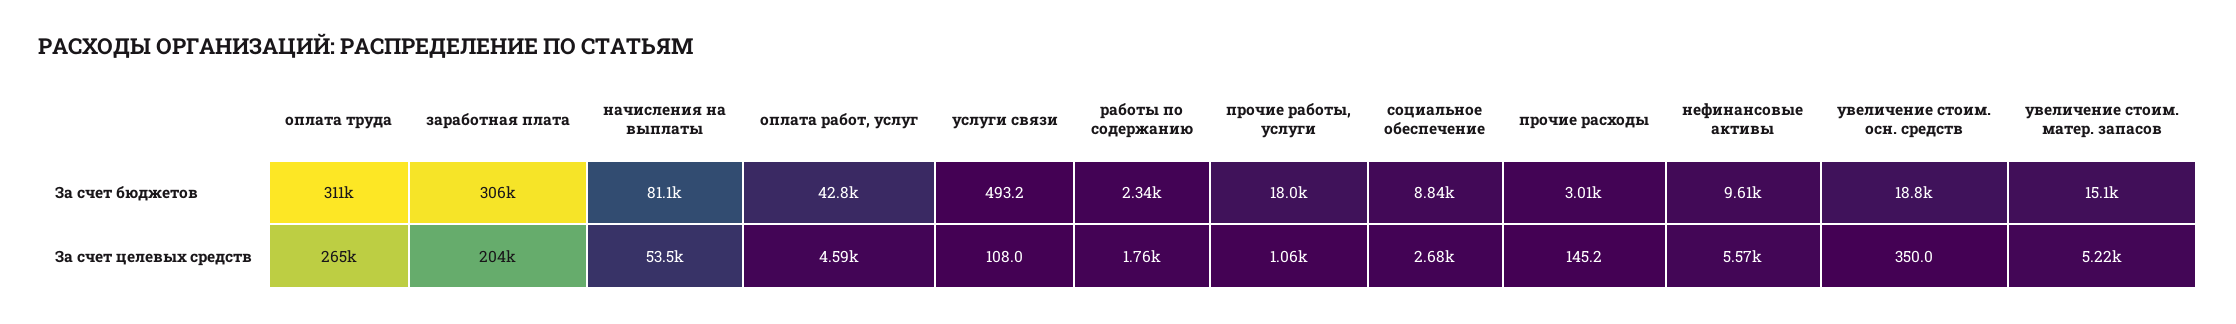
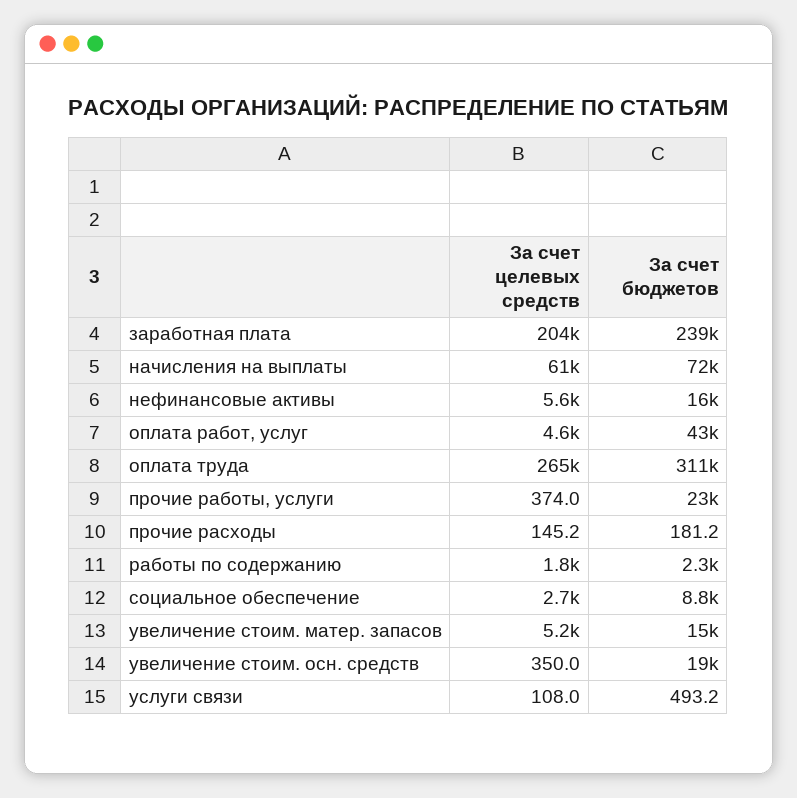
  {
    "оплата труда": {
      "За счет бюджетов": 311000,
      "За счет целевых средств": 265000
    },
    "заработная плата": {
-     "За счет бюджетов": 306000,
+     "За счет бюджетов": 239000,
      "За счет целевых средств": 204000
    },
    "начисления на выплаты": {
-     "За счет бюджетов": 81100,
+     "За счет бюджетов": 72000,
-     "За счет целевых средств": 53500
+     "За счет целевых средств": 61000
    },
    "оплата работ, услуг": {
      "За счет бюджетов": 42800,
      "За счет целевых средств": 4590
    },
    "услуги связи": {
      "За счет бюджетов": 493.2,
      "За счет целевых средств": 108
    },
    "работы по содержанию": {
      "За счет бюджетов": 2340,
      "За счет целевых средств": 1760
    },
    "прочие работы, услуги": {
-     "За счет бюджетов": 18000,
+     "За счет бюджетов": 23000,
-     "За счет целевых средств": 1060
+     "За счет целевых средств": 374
    },
    "социальное обеспечение": {
      "За счет бюджетов": 8840,
      "За счет целевых средств": 2680
    },
    "прочие расходы": {
-     "За счет бюджетов": 3010,
+     "За счет бюджетов": 181.2,
      "За счет целевых средств": 145.2
    },
    "нефинансовые активы": {
-     "За счет бюджетов": 9610,
+     "За счет бюджетов": 16000,
      "За счет целевых средств": 5570
    },
    "увеличение стоим. осн. средств": {
      "За счет бюджетов": 18800,
      "За счет целевых средств": 350
    },
    "увеличение стоим. матер. запасов": {
      "За счет бюджетов": 15100,
      "За счет целевых средств": 5220
    }
  }

